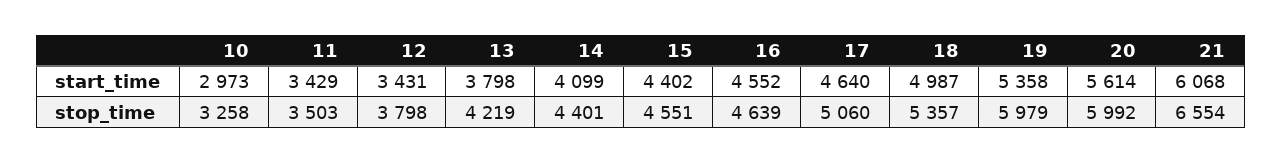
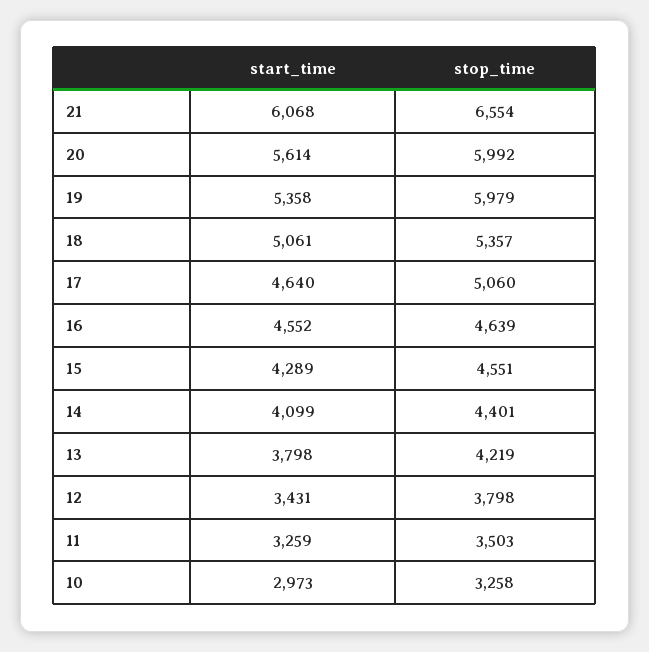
  {
    "10": {
      "start_time": 2973,
      "stop_time": 3258
    },
    "11": {
-     "start_time": 3429,
+     "start_time": 3259,
      "stop_time": 3503
    },
    "12": {
      "start_time": 3431,
      "stop_time": 3798
    },
    "13": {
      "start_time": 3798,
      "stop_time": 4219
    },
    "14": {
      "start_time": 4099,
      "stop_time": 4401
    },
    "15": {
-     "start_time": 4402,
+     "start_time": 4289,
      "stop_time": 4551
    },
    "16": {
      "start_time": 4552,
      "stop_time": 4639
    },
    "17": {
      "start_time": 4640,
      "stop_time": 5060
    },
    "18": {
-     "start_time": 4987,
+     "start_time": 5061,
      "stop_time": 5357
    },
    "19": {
      "start_time": 5358,
      "stop_time": 5979
    },
    "20": {
      "start_time": 5614,
      "stop_time": 5992
    },
    "21": {
      "start_time": 6068,
      "stop_time": 6554
    }
  }

